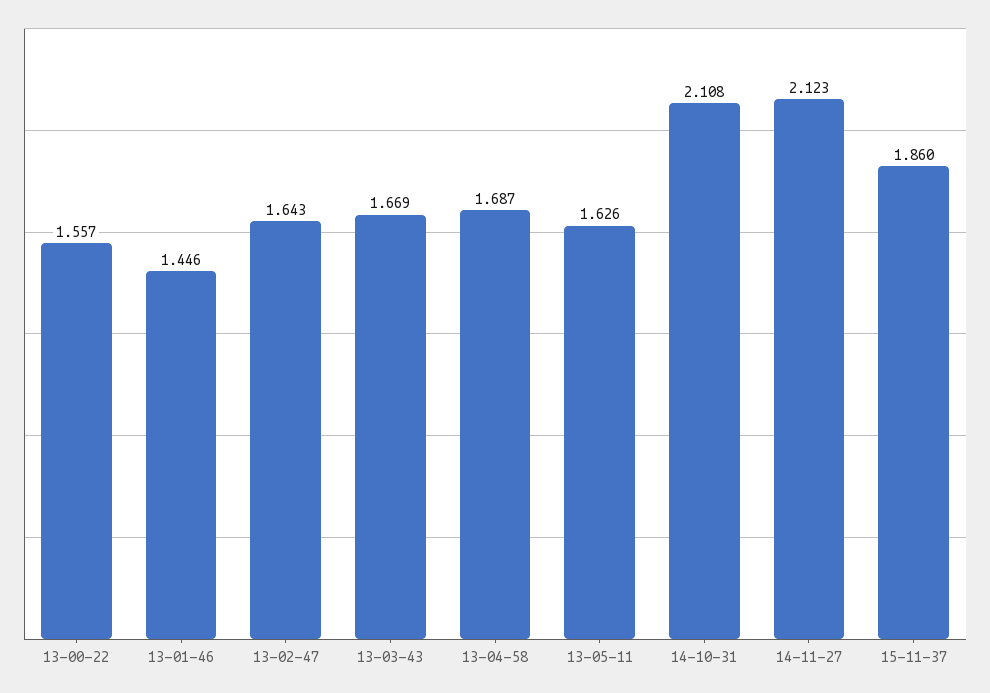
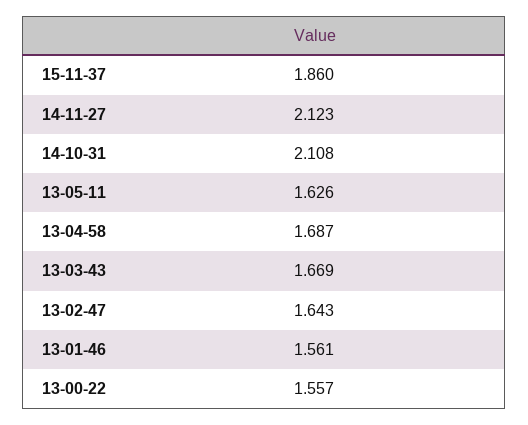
  {
    "13-00-22": 1.557,
-   "13-01-46": 1.446,
+   "13-01-46": 1.561,
    "13-02-47": 1.643,
    "13-03-43": 1.669,
    "13-04-58": 1.687,
    "13-05-11": 1.626,
    "14-10-31": 2.108,
    "14-11-27": 2.123,
    "15-11-37": 1.86
  }

